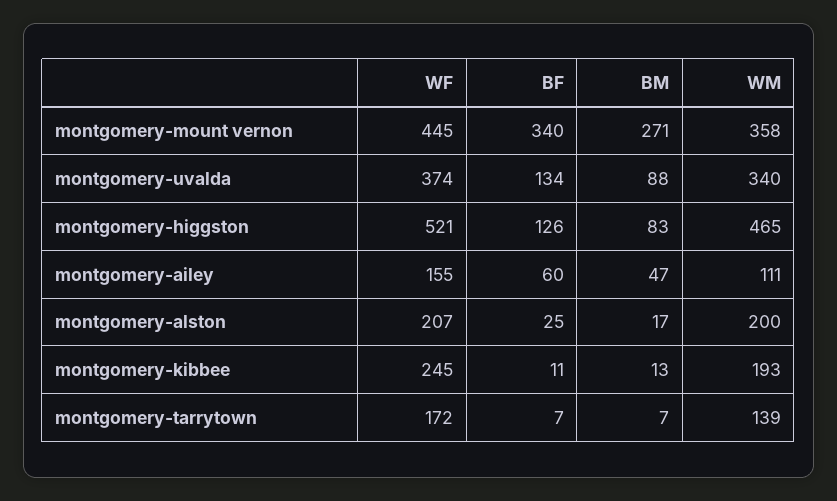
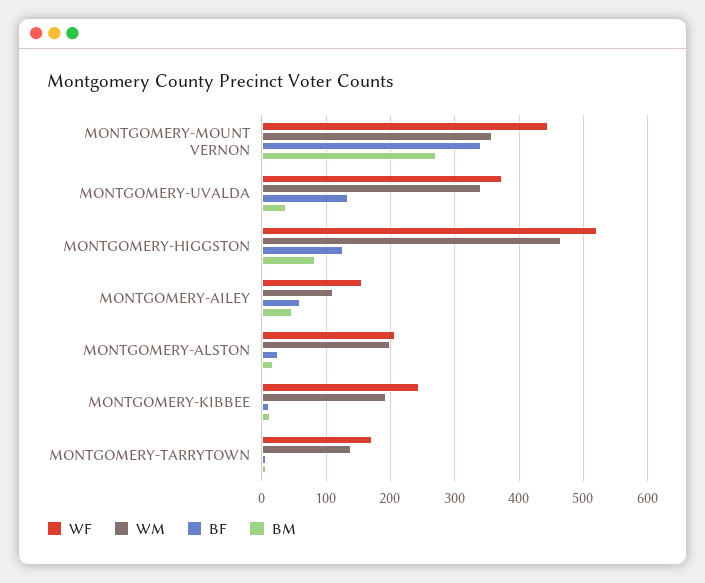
  {
    "WF": {
      "montgomery-mount vernon": 445,
      "montgomery-uvalda": 374,
      "montgomery-higgston": 521,
      "montgomery-ailey": 155,
      "montgomery-alston": 207,
      "montgomery-kibbee": 245,
      "montgomery-tarrytown": 172
    },
    "BF": {
      "montgomery-mount vernon": 340,
      "montgomery-uvalda": 134,
      "montgomery-higgston": 126,
      "montgomery-ailey": 60,
      "montgomery-alston": 25,
      "montgomery-kibbee": 11,
      "montgomery-tarrytown": 7
    },
    "BM": {
      "montgomery-mount vernon": 271,
-     "montgomery-uvalda": 88,
+     "montgomery-uvalda": 40,
      "montgomery-higgston": 83,
      "montgomery-ailey": 47,
      "montgomery-alston": 17,
      "montgomery-kibbee": 13,
      "montgomery-tarrytown": 7
    },
    "WM": {
      "montgomery-mount vernon": 358,
      "montgomery-uvalda": 340,
      "montgomery-higgston": 465,
      "montgomery-ailey": 111,
      "montgomery-alston": 200,
      "montgomery-kibbee": 193,
      "montgomery-tarrytown": 139
    }
  }

